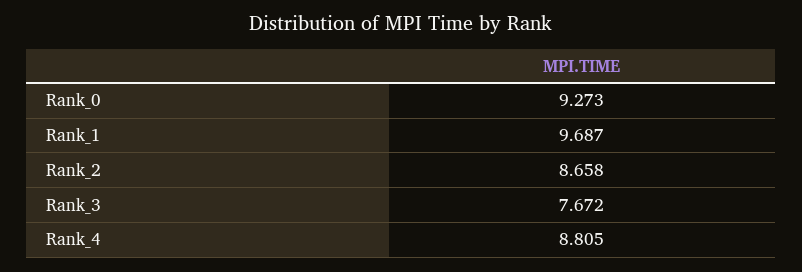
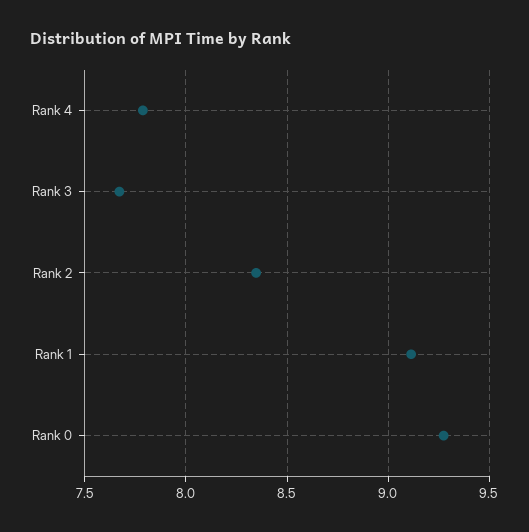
  {
    "Rank_0": 9.273,
-   "Rank_1": 9.687,
+   "Rank_1": 9.1,
-   "Rank_2": 8.658,
+   "Rank_2": 8.35,
    "Rank_3": 7.672,
-   "Rank_4": 8.805
+   "Rank_4": 7.8
  }

